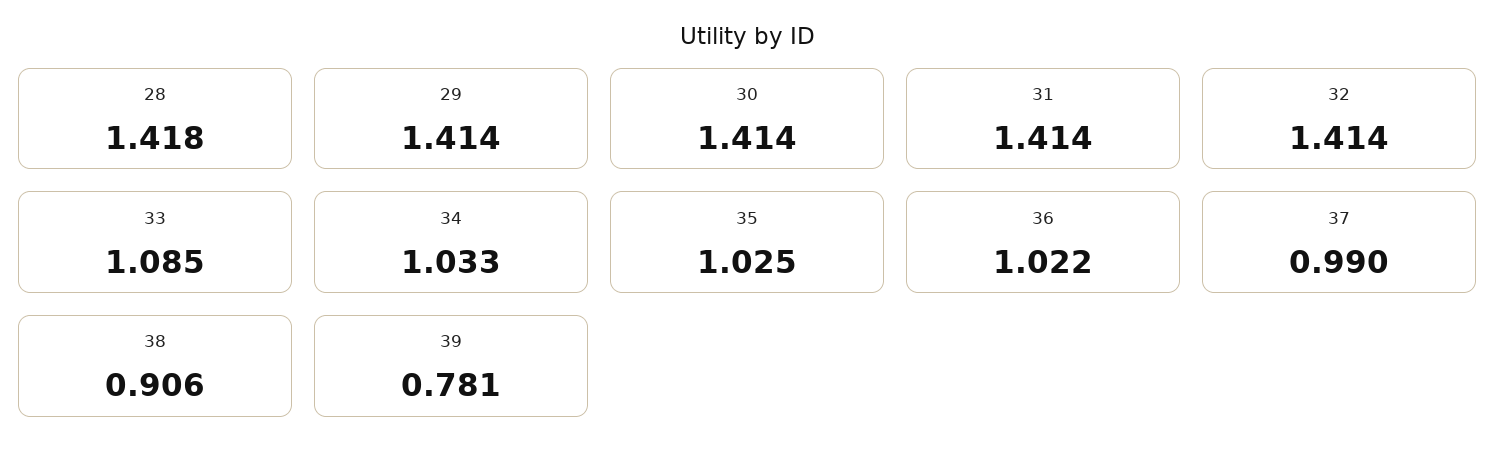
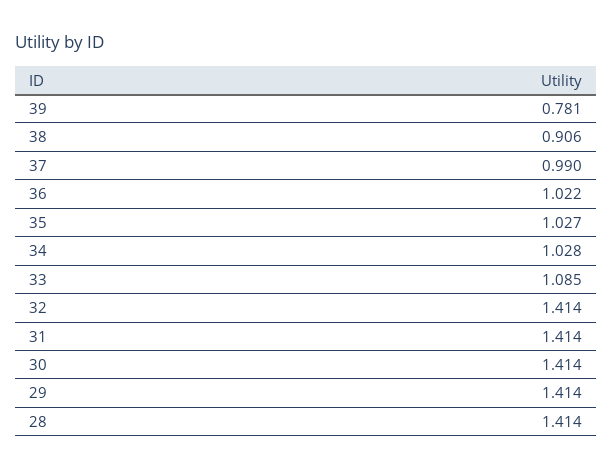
  {
-   "28": 1.418,
+   "28": 1.414,
    "29": 1.414,
    "30": 1.414,
    "31": 1.414,
    "32": 1.414,
    "33": 1.085,
-   "34": 1.033,
+   "34": 1.028,
-   "35": 1.025,
+   "35": 1.027,
    "36": 1.022,
    "37": 0.99,
    "38": 0.906,
    "39": 0.781
  }

